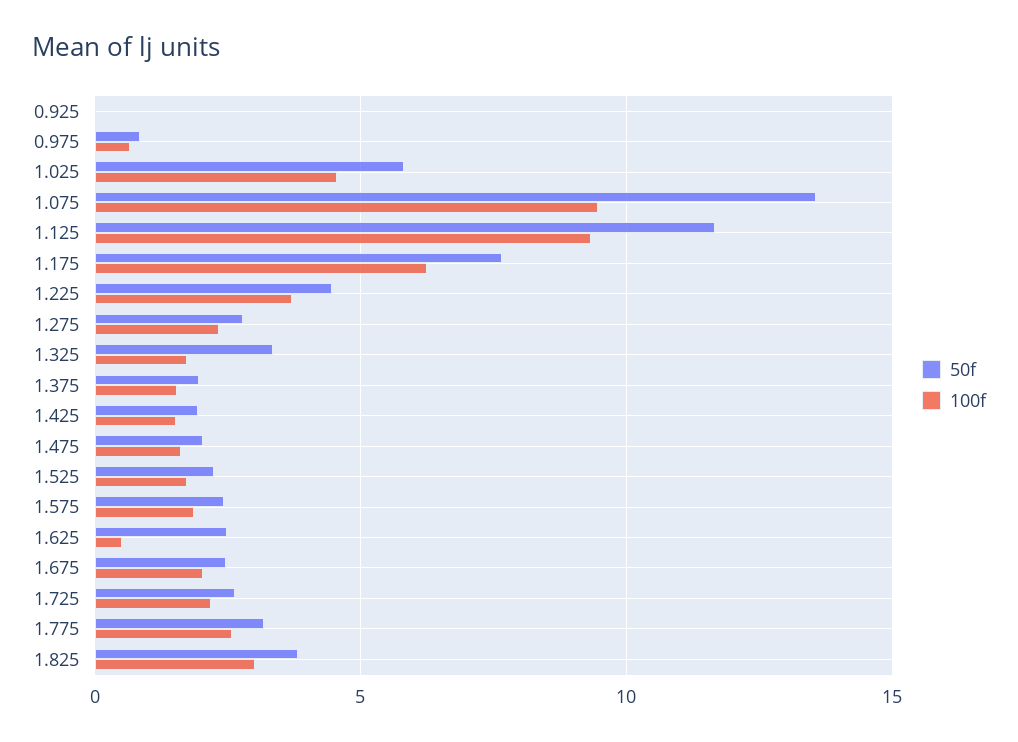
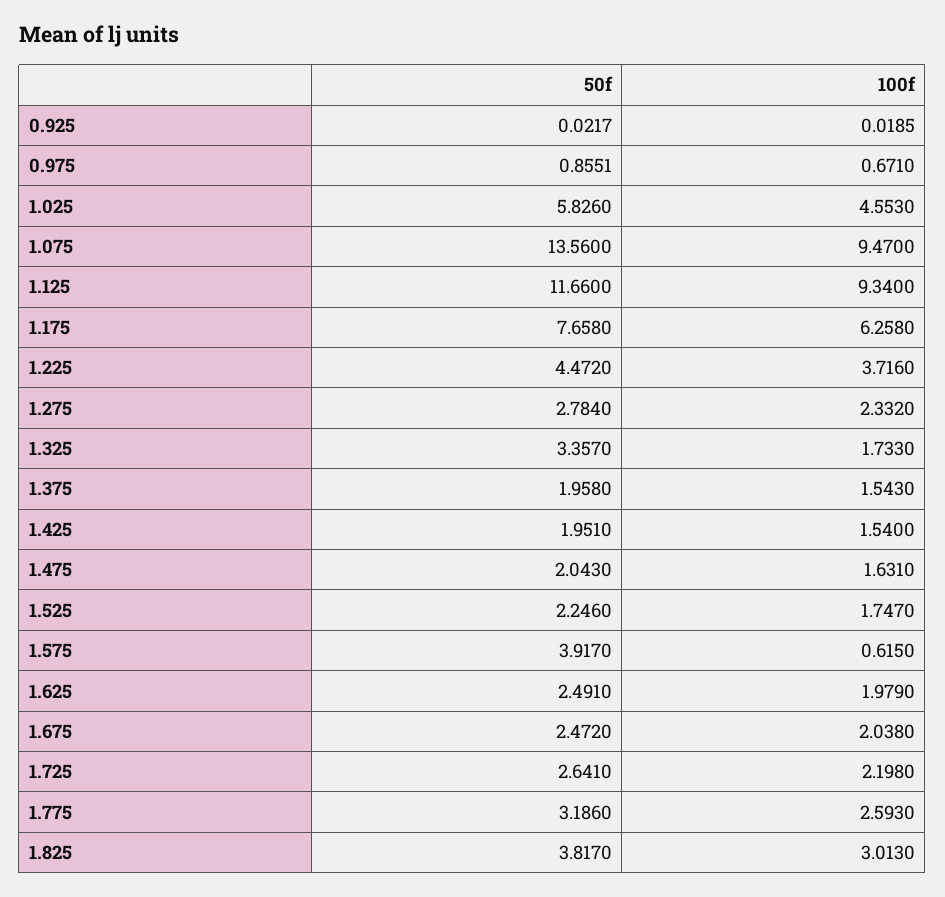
  {
    "50f": {
      "0.925": 0.0217,
      "0.975": 0.8551,
      "1.025": 5.826,
      "1.075": 13.56,
      "1.125": 11.66,
      "1.175": 7.658,
      "1.225": 4.472,
      "1.275": 2.784,
      "1.325": 3.357,
      "1.375": 1.958,
      "1.425": 1.951,
      "1.475": 2.043,
      "1.525": 2.246,
-     "1.575": 2.5,
+     "1.575": 3.917,
      "1.625": 2.491,
      "1.675": 2.472,
      "1.725": 2.641,
      "1.775": 3.186,
      "1.825": 3.817
    },
    "100f": {
      "0.925": 0.0185,
      "0.975": 0.671,
      "1.025": 4.553,
      "1.075": 9.47,
      "1.125": 9.34,
      "1.175": 6.258,
      "1.225": 3.716,
      "1.275": 2.332,
      "1.325": 1.733,
      "1.375": 1.543,
      "1.425": 1.54,
      "1.475": 1.631,
      "1.525": 1.747,
-     "1.575": 2,
+     "1.575": 0.615,
-     "1.625": 0.5,
+     "1.625": 1.979,
      "1.675": 2.038,
      "1.725": 2.198,
      "1.775": 2.593,
      "1.825": 3.013
    }
  }

